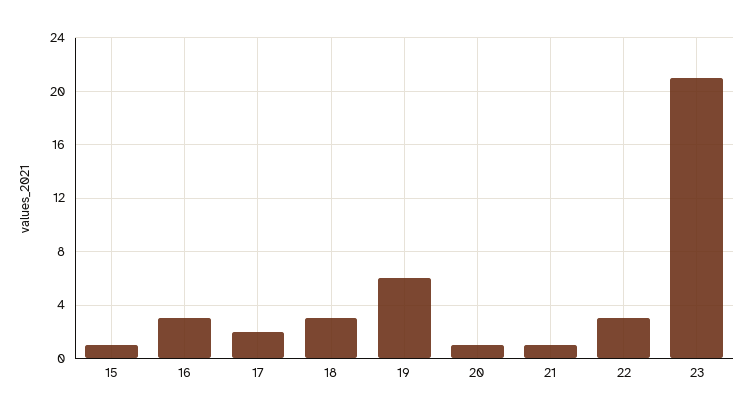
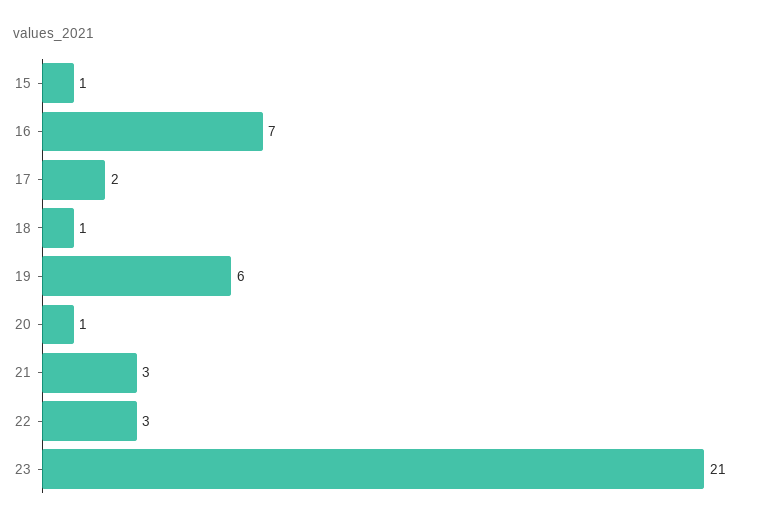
  {
    "15": 1,
-   "16": 3,
+   "16": 7,
    "17": 2,
-   "18": 3,
+   "18": 1,
    "19": 6,
    "20": 1,
-   "21": 1,
+   "21": 3,
    "22": 3,
    "23": 21
  }

